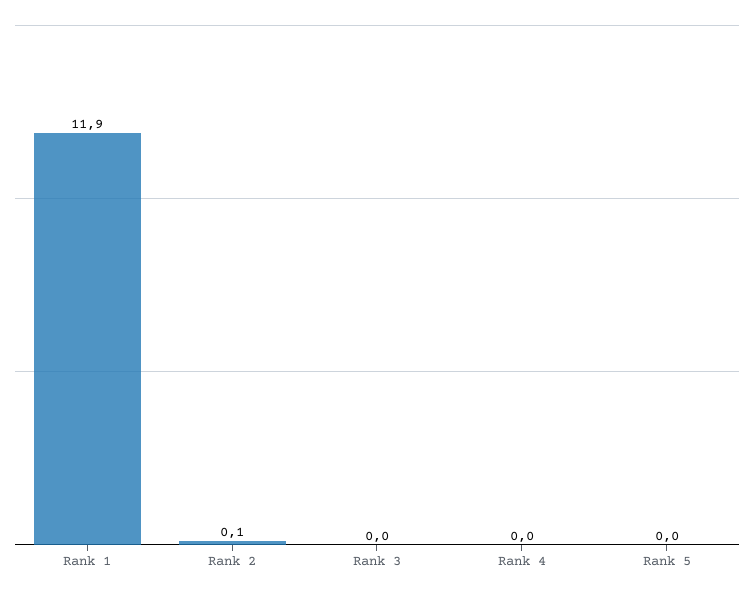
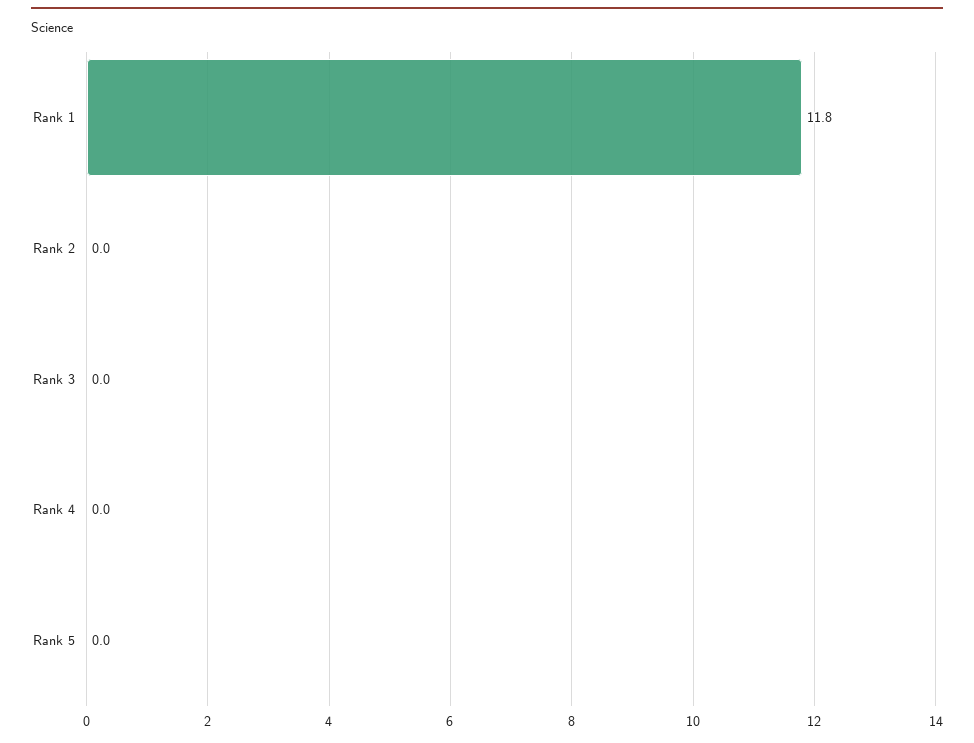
  {
-   "Rank 1": 11.9,
+   "Rank 1": 11.8,
-   "Rank 2": 0.1,
+   "Rank 2": 0,
    "Rank 3": 0,
    "Rank 4": 0,
    "Rank 5": 0
  }

